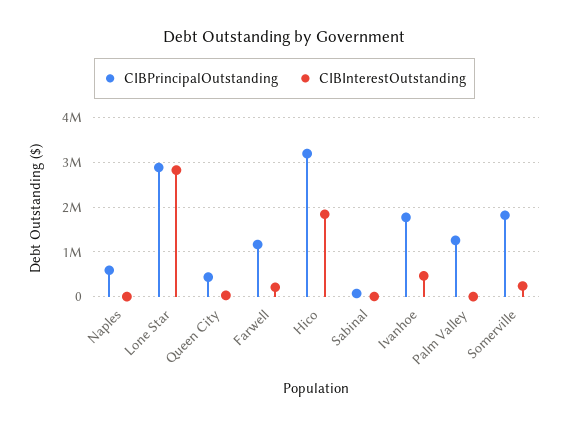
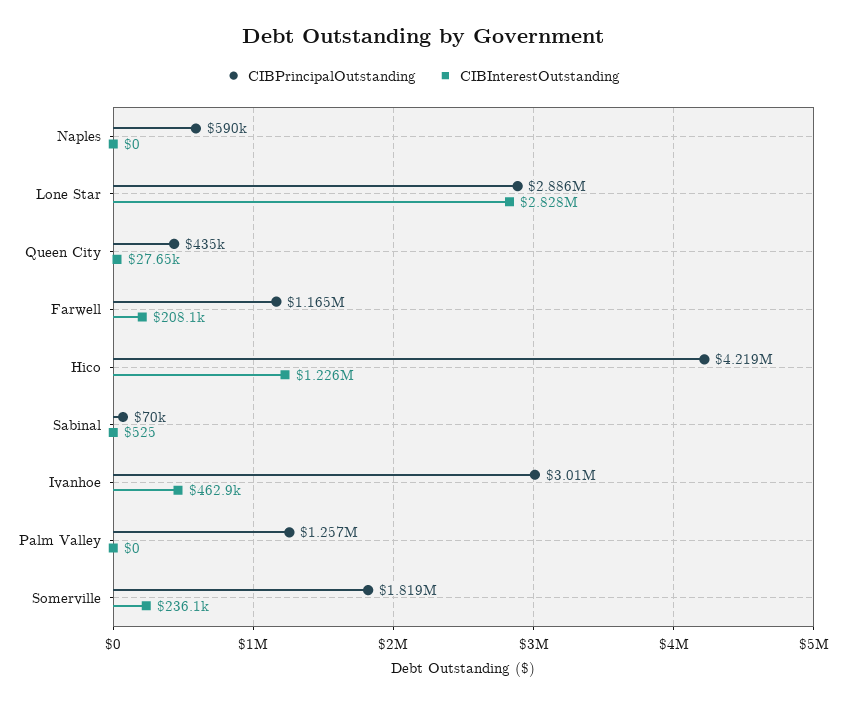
  {
    "CIBPrincipalOutstanding": {
      "Naples": 590000,
      "Lone Star": 2886000,
      "Queen City": 435000,
      "Farwell": 1165000,
-     "Hico": 3200000,
+     "Hico": 4219000,
      "Sabinal": 70000,
-     "Ivanhoe": 1800000,
+     "Ivanhoe": 3010000,
      "Palm Valley": 1257000,
      "Somerville": 1819000
    },
    "CIBInterestOutstanding": {
      "Naples": 0,
      "Lone Star": 2828000,
      "Queen City": 27650,
      "Farwell": 208100,
-     "Hico": 1800000,
+     "Hico": 1226000,
      "Sabinal": 525,
      "Ivanhoe": 462900,
      "Palm Valley": 0,
      "Somerville": 236100
    }
  }

